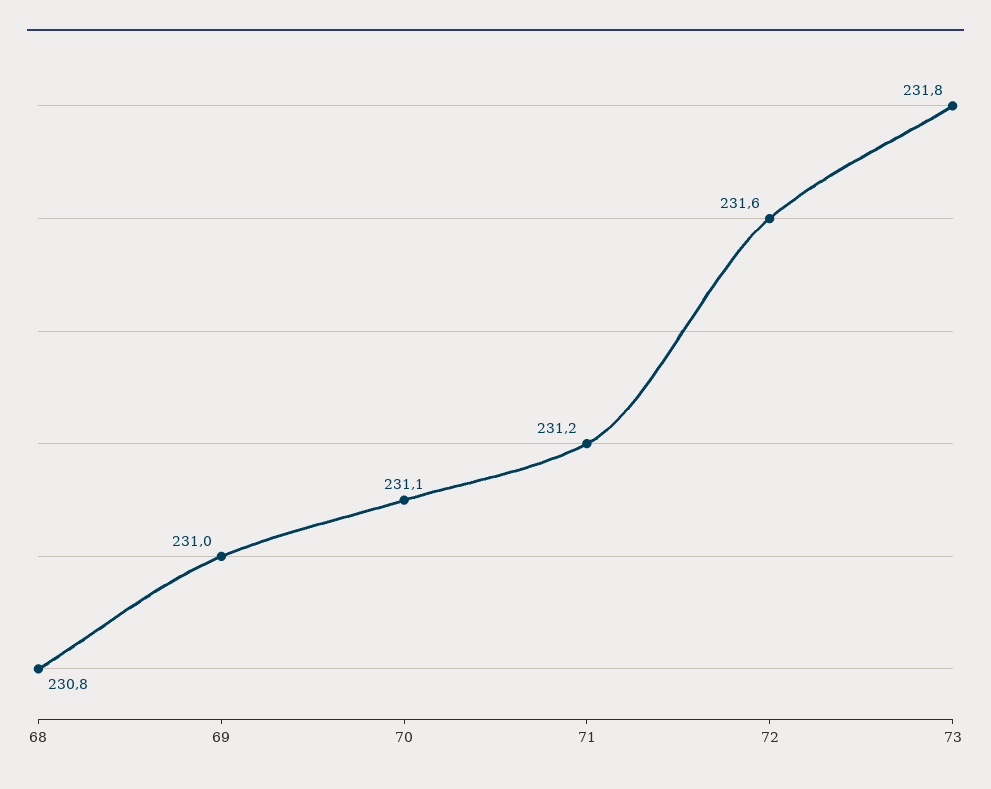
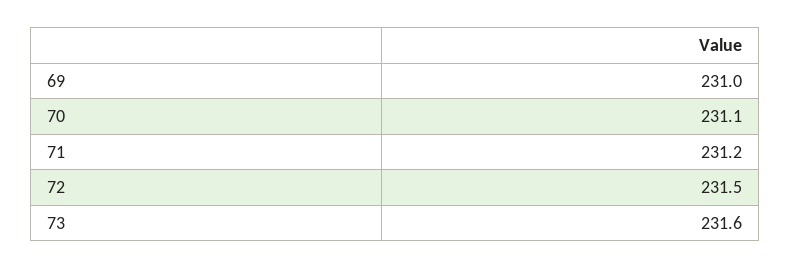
  {
-   "68": 230.8,
    "69": 231,
    "70": 231.1,
    "71": 231.2,
-   "72": 231.6,
+   "72": 231.5,
-   "73": 231.8
+   "73": 231.6
  }

